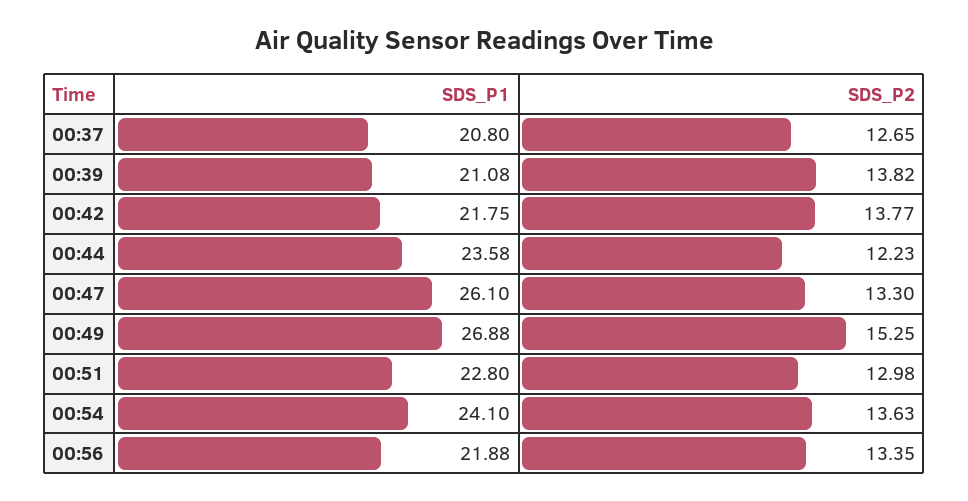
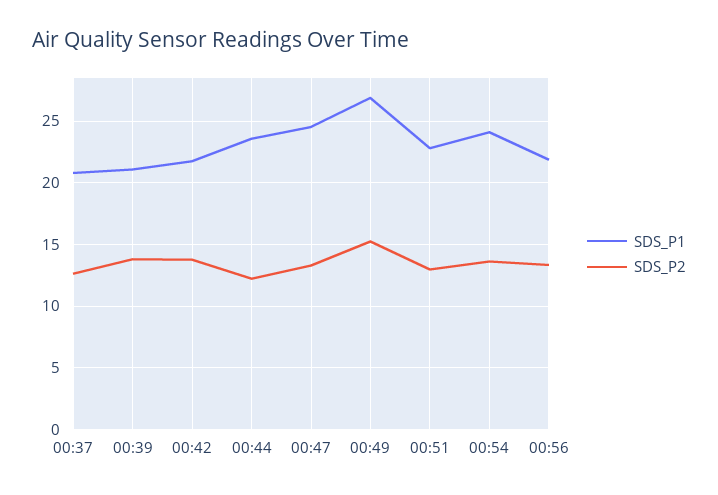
  {
    "SDS_P1": {
      "00:37": 20.8,
      "00:39": 21.08,
      "00:42": 21.75,
      "00:44": 23.58,
-     "00:47": 26.1,
+     "00:47": 24.5,
      "00:49": 26.88,
      "00:51": 22.8,
      "00:54": 24.1,
      "00:56": 21.88
    },
    "SDS_P2": {
      "00:37": 12.65,
      "00:39": 13.82,
      "00:42": 13.77,
      "00:44": 12.23,
      "00:47": 13.3,
      "00:49": 15.25,
      "00:51": 12.98,
      "00:54": 13.63,
      "00:56": 13.35
    }
  }

